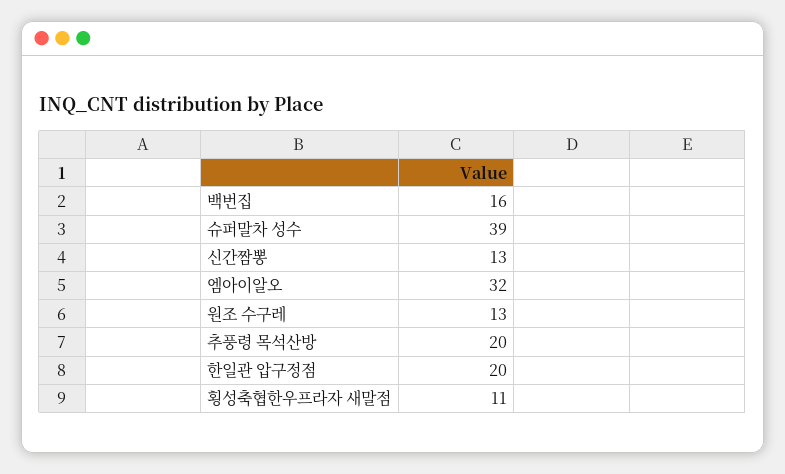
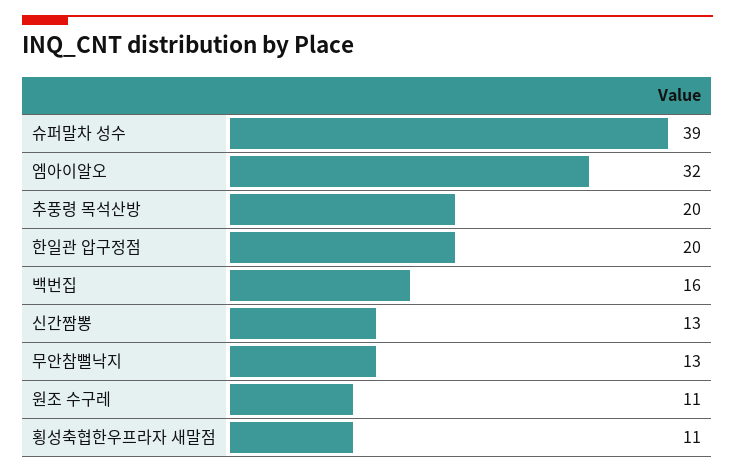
  {
    "백번집": 16,
    "슈퍼말차 성수": 39,
    "신간짬뽕": 13,
    "엠아이알오": 32,
-   "원조 수구레": 13,
+   "원조 수구레": 11,
    "추풍령 목석산방": 20,
    "한일관 압구정점": 20,
-   "횡성축협한우프라자 새말점": 11
+   "횡성축협한우프라자 새말점": 11,
+   "무안참뻘낙지": 13
  }

